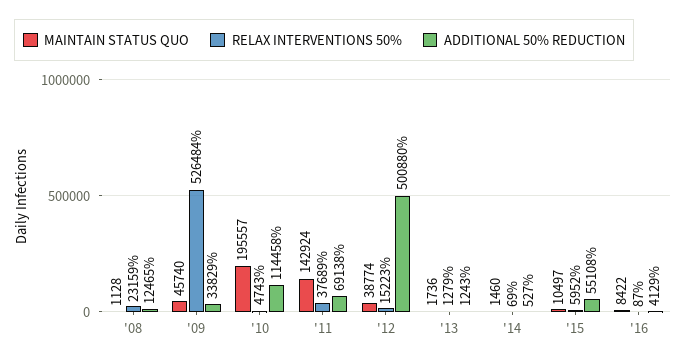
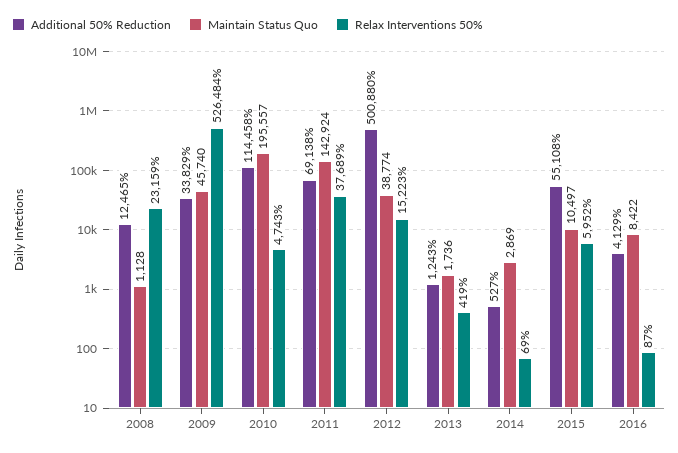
  {
    "MAINTAIN STATUS QUO": {
      "'08": 1128,
      "'09": 45740,
      "'10": 195557,
      "'11": 142924,
      "'12": 38774,
      "'13": 1736,
-     "'14": 1460,
+     "'14": 2869,
      "'15": 10497,
      "'16": 8422
    },
    "RELAX INTERVENTIONS 50%": {
      "'08": 23159,
      "'09": 526484,
      "'10": 4743,
      "'11": 37689,
      "'12": 15223,
-     "'13": 1279,
+     "'13": 419,
      "'14": 69,
      "'15": 5952,
      "'16": 87
    },
    "ADDITIONAL 50% REDUCTION": {
      "'08": 12465,
      "'09": 33829,
      "'10": 114458,
      "'11": 69138,
      "'12": 500880,
      "'13": 1243,
      "'14": 527,
      "'15": 55108,
      "'16": 4129
    }
  }

